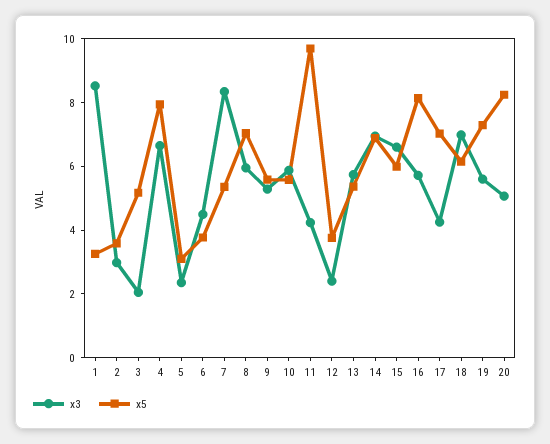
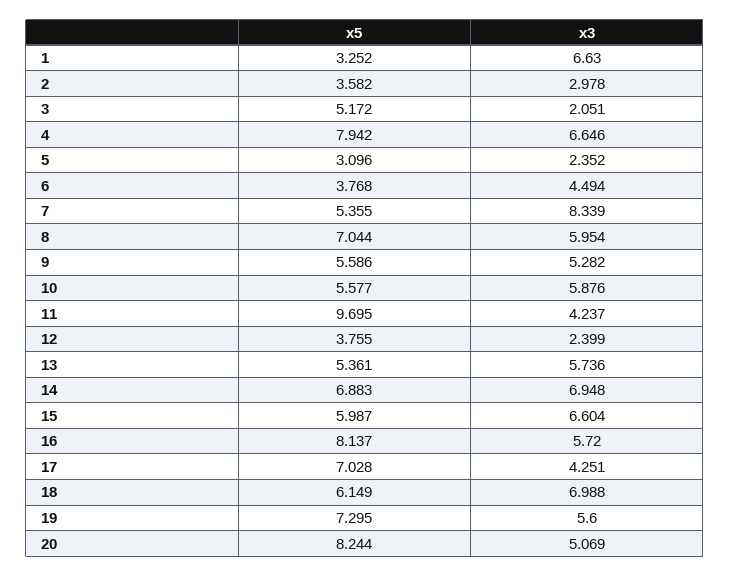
  {
    "x3": {
-     "1": 8.5,
+     "1": 6.63,
      "2": 2.978,
      "3": 2.051,
      "4": 6.646,
      "5": 2.352,
      "6": 4.494,
      "7": 8.339,
      "8": 5.954,
      "9": 5.282,
      "10": 5.876,
      "11": 4.237,
      "12": 2.399,
      "13": 5.736,
      "14": 6.948,
      "15": 6.604,
      "16": 5.72,
      "17": 4.251,
      "18": 6.988,
      "19": 5.6,
      "20": 5.069
    },
    "x5": {
      "1": 3.252,
      "2": 3.582,
      "3": 5.172,
      "4": 7.942,
      "5": 3.096,
      "6": 3.768,
      "7": 5.355,
      "8": 7.044,
      "9": 5.586,
      "10": 5.577,
      "11": 9.695,
      "12": 3.755,
      "13": 5.361,
      "14": 6.883,
      "15": 5.987,
      "16": 8.137,
      "17": 7.028,
      "18": 6.149,
      "19": 7.295,
      "20": 8.244
    }
  }

